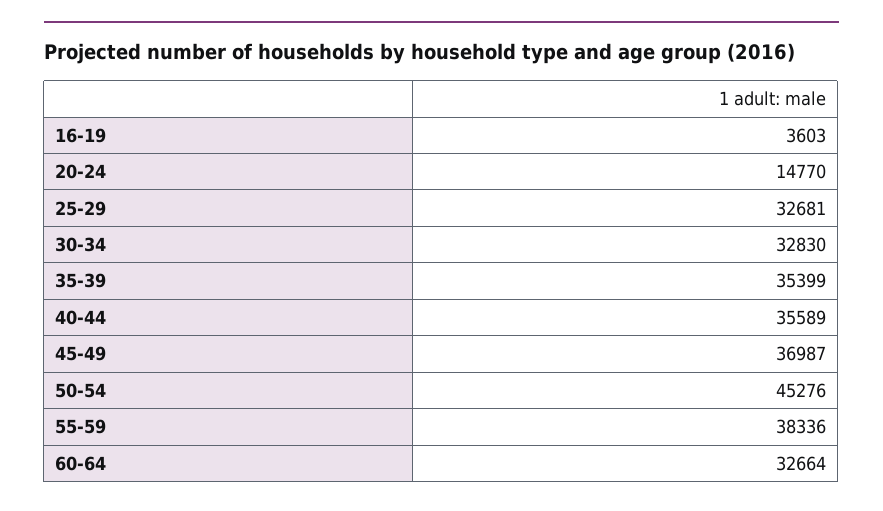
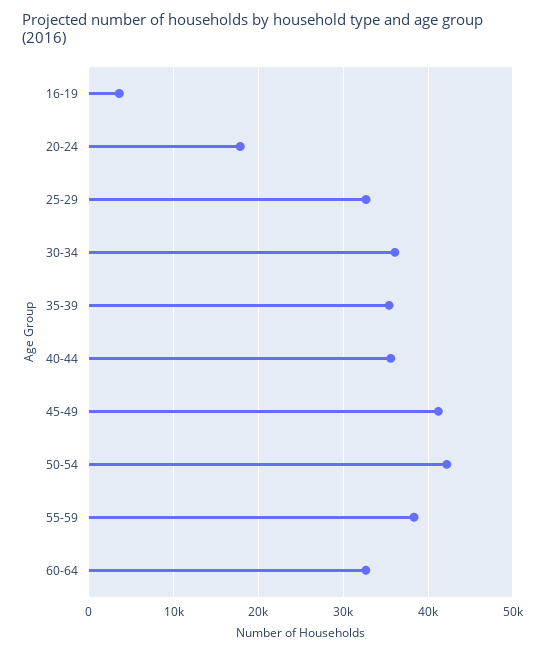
  {
    "16-19": 3603,
-   "20-24": 14770,
+   "20-24": 18000,
    "25-29": 32681,
-   "30-34": 32830,
+   "30-34": 36000,
    "35-39": 35399,
    "40-44": 35589,
-   "45-49": 36987,
+   "45-49": 41000,
-   "50-54": 45276,
+   "50-54": 42000,
    "55-59": 38336,
    "60-64": 32664
  }

